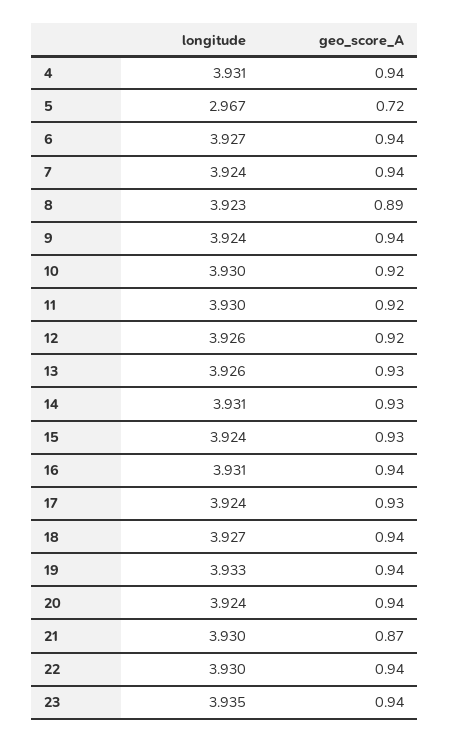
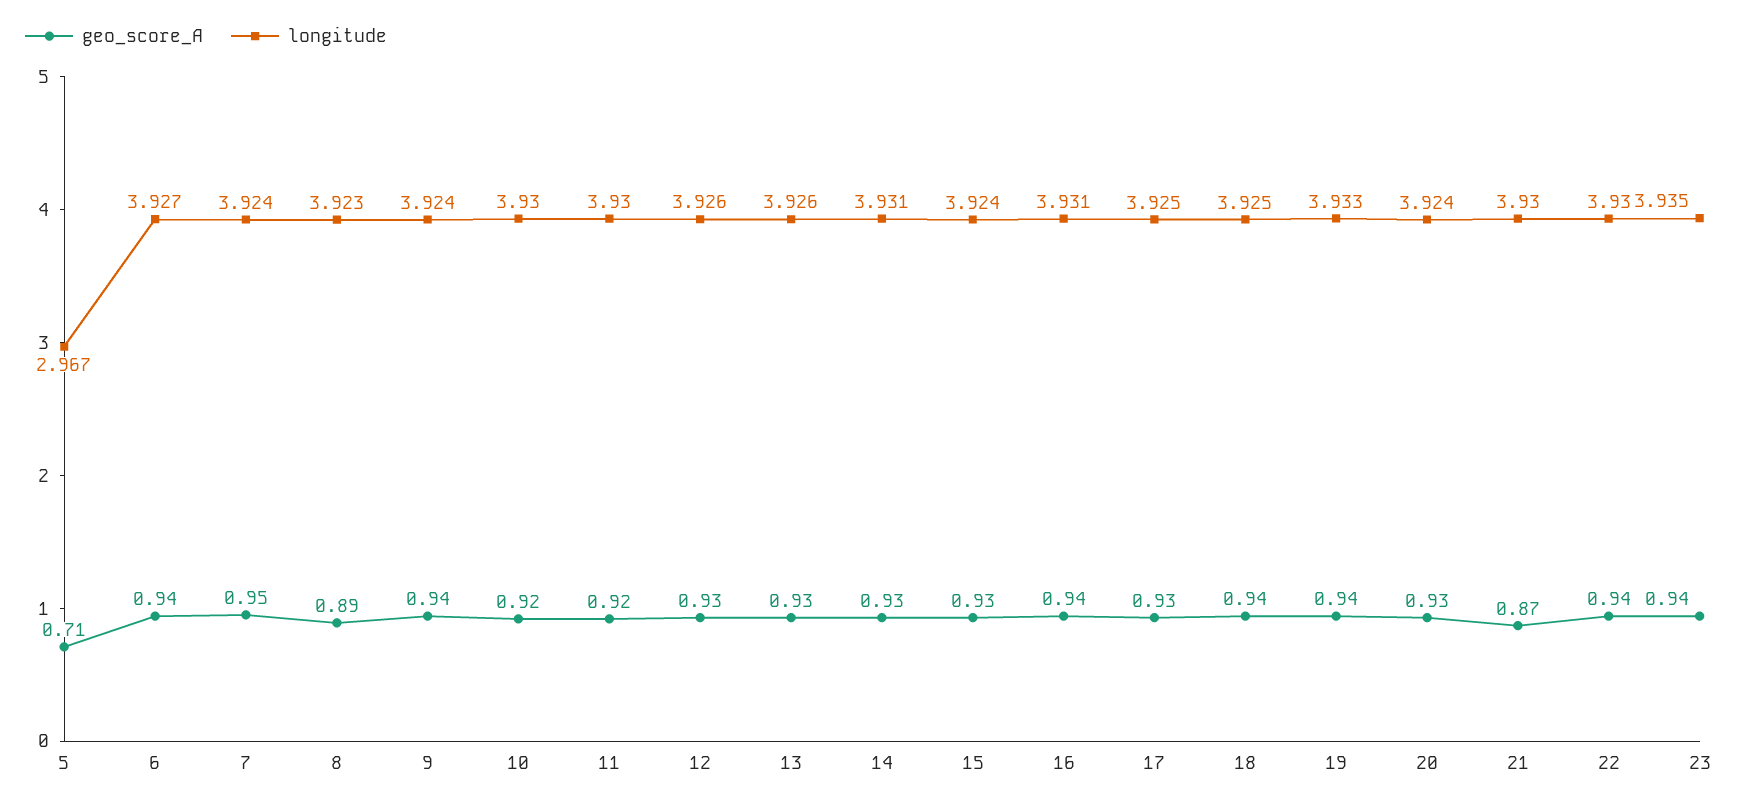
  {
    "longitude": {
-     "4": 3.931,
      "5": 2.967,
      "6": 3.927,
      "7": 3.924,
      "8": 3.923,
      "9": 3.924,
      "10": 3.93,
      "11": 3.93,
      "12": 3.926,
      "13": 3.926,
      "14": 3.931,
      "15": 3.924,
      "16": 3.931,
-     "17": 3.924,
+     "17": 3.925,
-     "18": 3.927,
+     "18": 3.925,
      "19": 3.933,
      "20": 3.924,
      "21": 3.93,
      "22": 3.93,
      "23": 3.935
    },
    "geo_score_A": {
-     "4": 0.94,
-     "5": 0.72,
+     "5": 0.71,
      "6": 0.94,
-     "7": 0.94,
+     "7": 0.95,
      "8": 0.89,
      "9": 0.94,
      "10": 0.92,
      "11": 0.92,
-     "12": 0.92,
+     "12": 0.93,
      "13": 0.93,
      "14": 0.93,
      "15": 0.93,
      "16": 0.94,
      "17": 0.93,
      "18": 0.94,
      "19": 0.94,
-     "20": 0.94,
+     "20": 0.93,
      "21": 0.87,
      "22": 0.94,
      "23": 0.94
    }
  }

